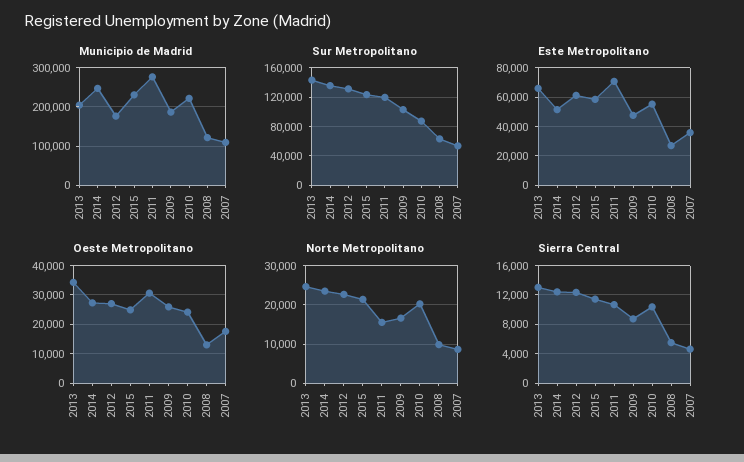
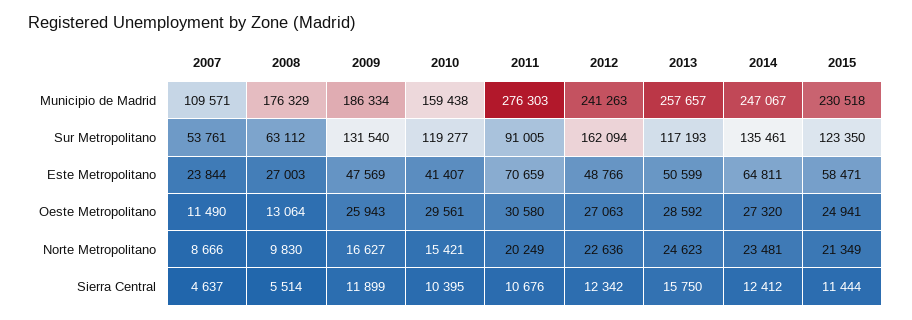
  {
    "Municipio de Madrid": {
-     "2013": 200000,
+     "2013": 257657,
      "2014": 247067,
-     "2012": 180000,
+     "2012": 241263,
      "2015": 230518,
      "2011": 276303,
      "2009": 186334,
-     "2010": 220000,
+     "2010": 159438,
-     "2008": 120000,
+     "2008": 176329,
      "2007": 109571
    },
    "Sur Metropolitano": {
-     "2013": 140000,
+     "2013": 117193,
      "2014": 135461,
-     "2012": 130000,
+     "2012": 162094,
      "2015": 123350,
-     "2011": 120000,
+     "2011": 91005,
-     "2009": 100000,
+     "2009": 131540,
-     "2010": 90000,
+     "2010": 119277,
      "2008": 63112,
      "2007": 53761
    },
    "Este Metropolitano": {
-     "2013": 65000,
+     "2013": 50599,
-     "2014": 50000,
+     "2014": 64811,
-     "2012": 60000,
+     "2012": 48766,
      "2015": 58471,
      "2011": 70659,
      "2009": 47569,
-     "2010": 55000,
+     "2010": 41407,
      "2008": 27003,
-     "2007": 35000
+     "2007": 23844
    },
    "Oeste Metropolitano": {
-     "2013": 35000,
+     "2013": 28592,
      "2014": 27320,
      "2012": 27063,
      "2015": 24941,
      "2011": 30580,
      "2009": 25943,
-     "2010": 25000,
+     "2010": 29561,
      "2008": 13064,
-     "2007": 17500
+     "2007": 11490
    },
    "Norte Metropolitano": {
      "2013": 24623,
      "2014": 23481,
      "2012": 22636,
      "2015": 21349,
-     "2011": 16000,
+     "2011": 20249,
      "2009": 16627,
-     "2010": 20000,
+     "2010": 15421,
      "2008": 9830,
      "2007": 8666
    },
    "Sierra Central": {
-     "2013": 13000,
+     "2013": 15750,
      "2014": 12412,
      "2012": 12342,
      "2015": 11444,
      "2011": 10676,
-     "2009": 9000,
+     "2009": 11899,
      "2010": 10395,
      "2008": 5514,
      "2007": 4637
    }
  }

